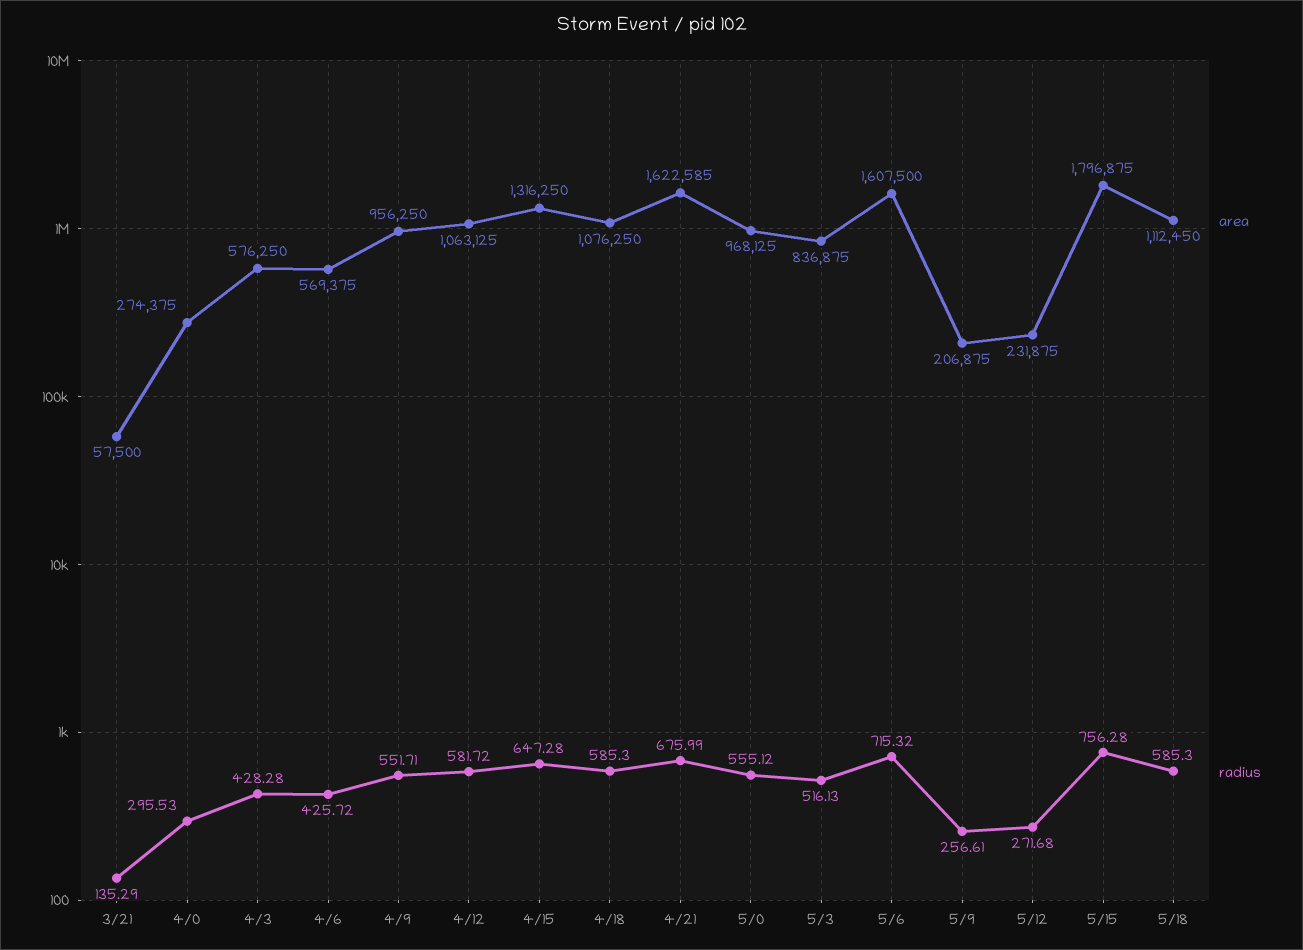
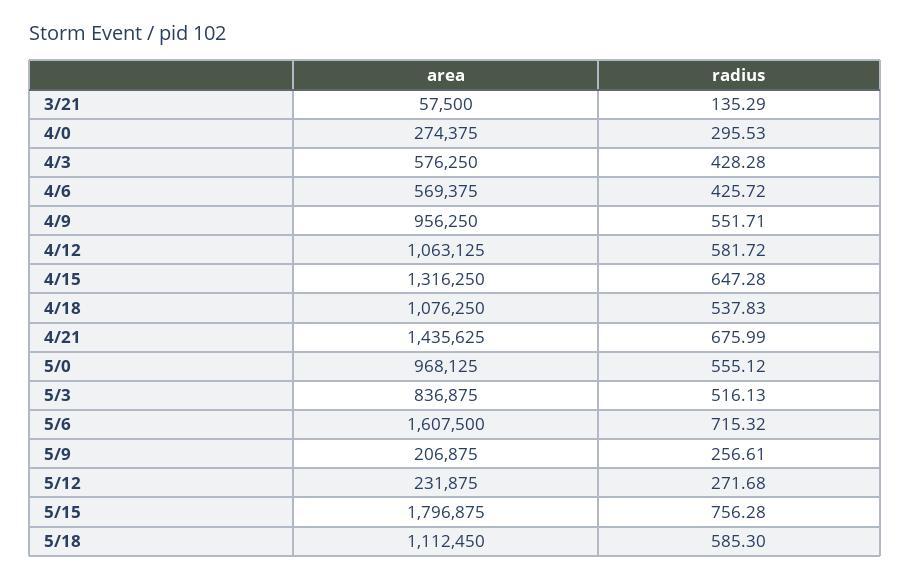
  {
    "area": {
      "3/21": 57500,
      "4/0": 274375,
      "4/3": 576250,
      "4/6": 569375,
      "4/9": 956250,
      "4/12": 1063125,
      "4/15": 1316250,
      "4/18": 1076250,
-     "4/21": 1622585,
+     "4/21": 1435625,
      "5/0": 968125,
      "5/3": 836875,
      "5/6": 1607500,
      "5/9": 206875,
      "5/12": 231875,
      "5/15": 1796875,
      "5/18": 1112450
    },
    "radius": {
      "3/21": 135.29,
      "4/0": 295.53,
      "4/3": 428.28,
      "4/6": 425.72,
      "4/9": 551.71,
      "4/12": 581.72,
      "4/15": 647.28,
-     "4/18": 585.3,
+     "4/18": 537.83,
      "4/21": 675.99,
      "5/0": 555.12,
      "5/3": 516.13,
      "5/6": 715.32,
      "5/9": 256.61,
      "5/12": 271.68,
      "5/15": 756.28,
      "5/18": 585.3
    }
  }

